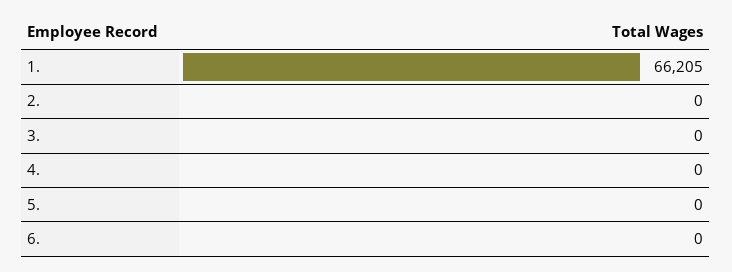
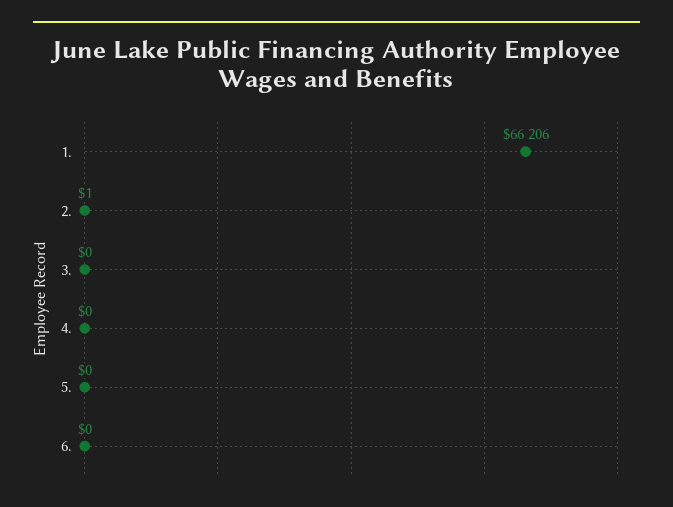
  {
-   "1.": 66205,
+   "1.": 66206,
-   "2.": 0,
+   "2.": 1,
    "3.": 0,
    "4.": 0,
    "5.": 0,
    "6.": 0
  }

